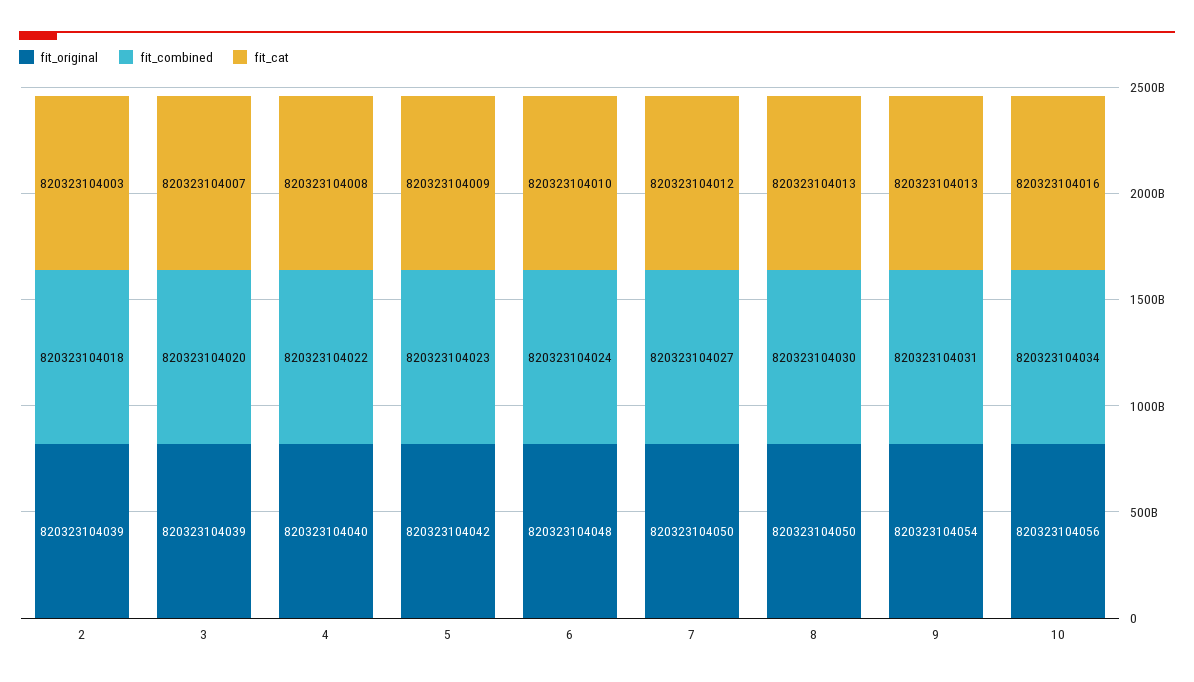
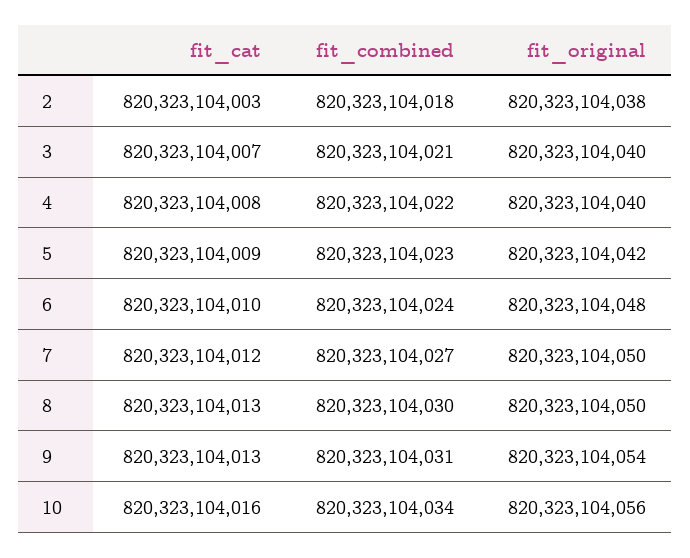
  {
    "fit_original": {
-     "2": 820323104039,
+     "2": 820323104038,
-     "3": 820323104039,
+     "3": 820323104040,
      "4": 820323104040,
      "5": 820323104042,
      "6": 820323104048,
      "7": 820323104050,
      "8": 820323104050,
      "9": 820323104054,
      "10": 820323104056
    },
    "fit_combined": {
      "2": 820323104018,
-     "3": 820323104020,
+     "3": 820323104021,
      "4": 820323104022,
      "5": 820323104023,
      "6": 820323104024,
      "7": 820323104027,
      "8": 820323104030,
      "9": 820323104031,
      "10": 820323104034
    },
    "fit_cat": {
      "2": 820323104003,
      "3": 820323104007,
      "4": 820323104008,
      "5": 820323104009,
      "6": 820323104010,
      "7": 820323104012,
      "8": 820323104013,
      "9": 820323104013,
      "10": 820323104016
    }
  }

